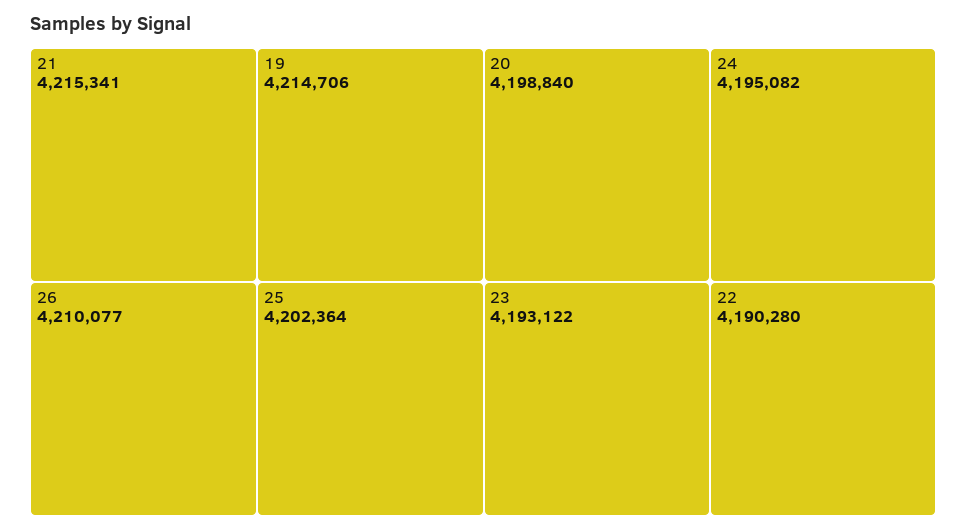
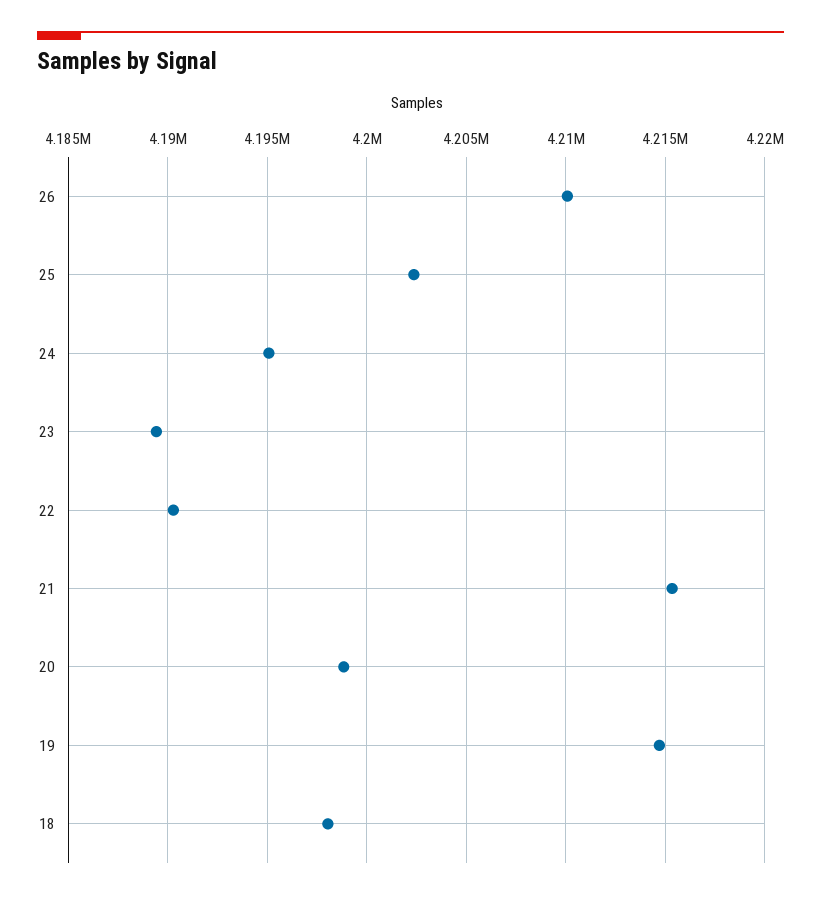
  {
    "21": 4215341,
    "19": 4214706,
    "26": 4210077,
    "25": 4202364,
    "20": 4198840,
    "24": 4195082,
-   "23": 4193122,
+   "23": 4189500,
-   "22": 4190280
+   "22": 4190280,
+   "18": 4198000
  }

